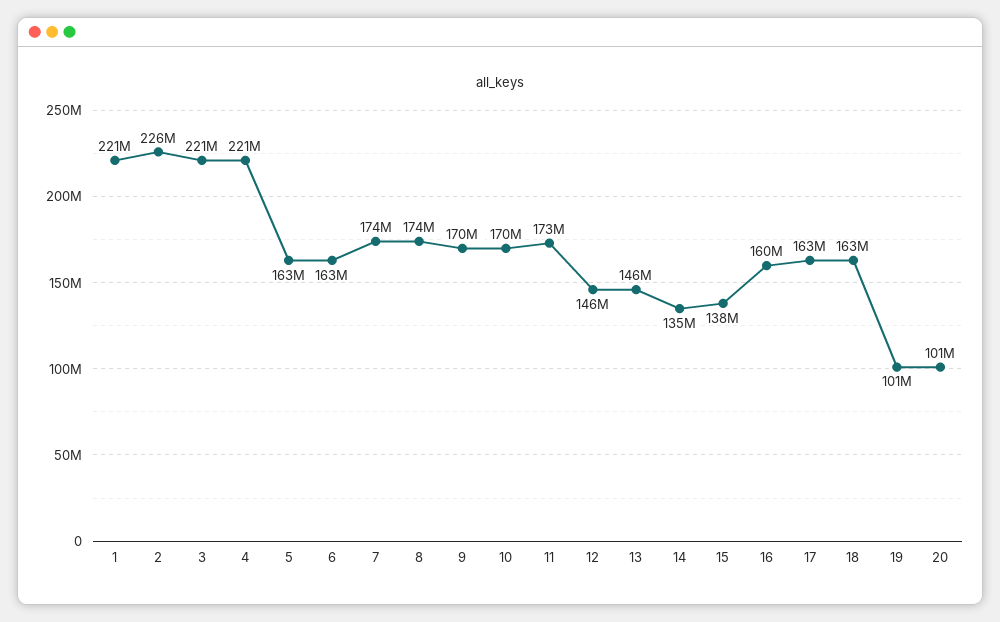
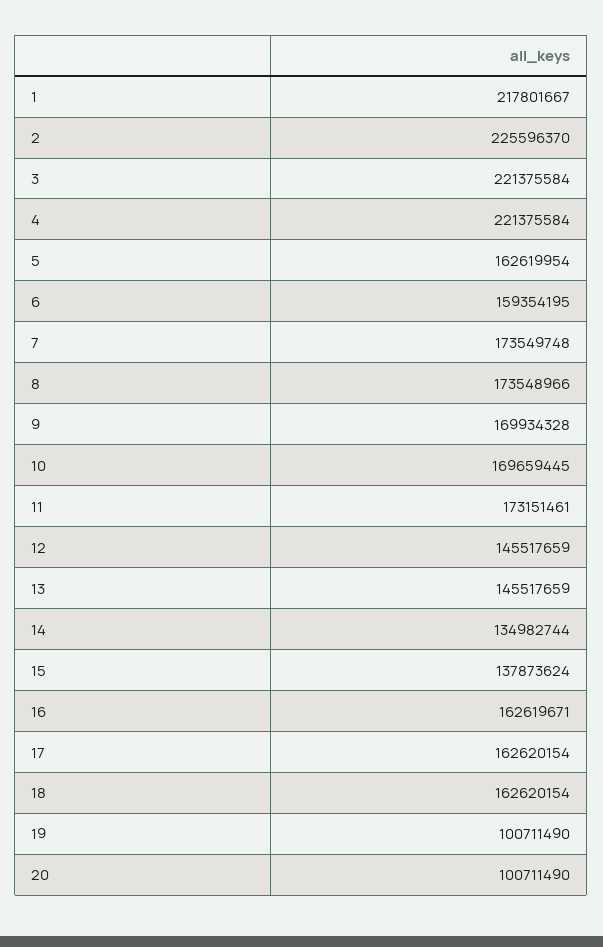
  {
-   "1": 221000000,
+   "1": 217801667,
    "2": 225596370,
    "3": 221375584,
    "4": 221375584,
    "5": 162619954,
-   "6": 163000000,
+   "6": 159354195,
    "7": 173549748,
    "8": 173548966,
    "9": 169934328,
    "10": 169659445,
    "11": 173151461,
    "12": 145517659,
    "13": 145517659,
    "14": 134982744,
    "15": 137873624,
-   "16": 160000000,
+   "16": 162619671,
    "17": 162620154,
    "18": 162620154,
    "19": 100711490,
    "20": 100711490
  }

